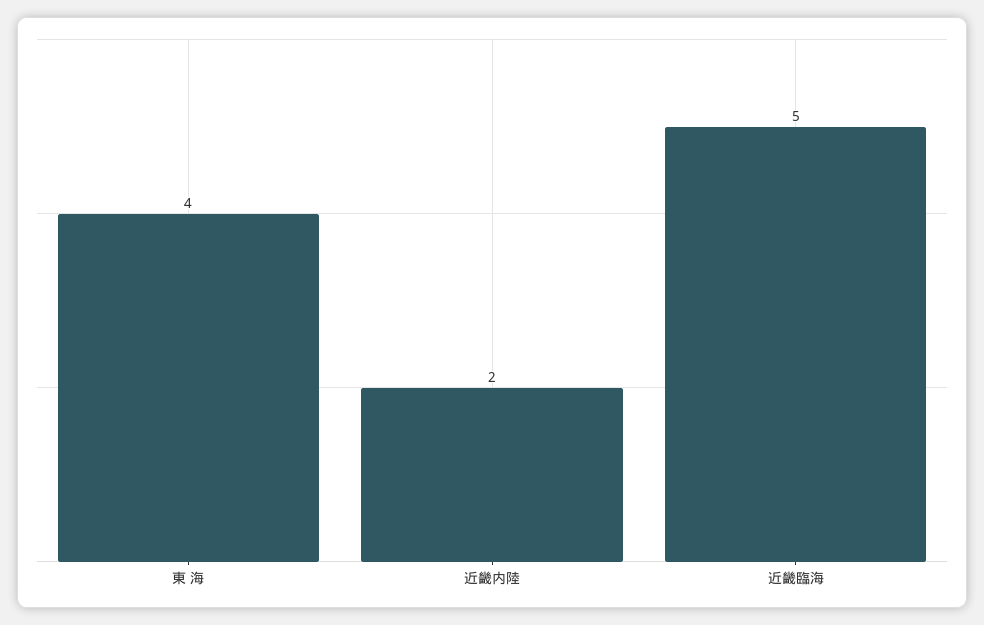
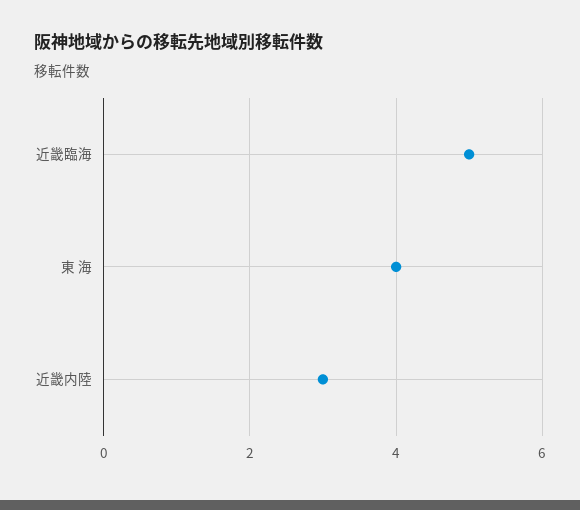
  {
    "東 海": 4,
-   "近畿内陸": 2,
+   "近畿内陸": 3,
    "近畿臨海": 5
  }

